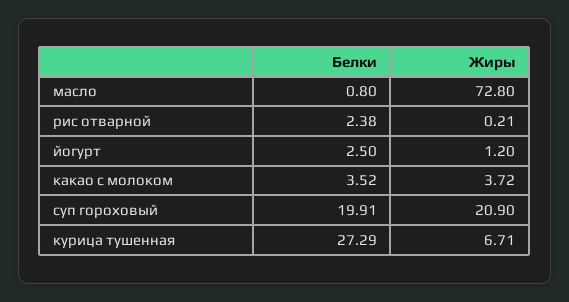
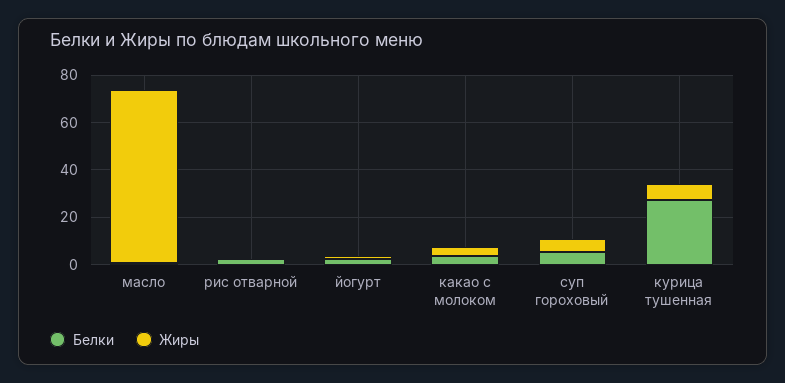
  {
    "Белки": {
      "масло": 0.8,
      "рис отварной": 2.38,
      "йогурт": 2.5,
      "какао с молоком": 3.52,
-     "суп гороховый": 19.91,
+     "суп гороховый": 5,
      "курица тушенная": 27.29
    },
    "Жиры": {
      "масло": 72.8,
      "рис отварной": 0.21,
      "йогурт": 1.2,
      "какао с молоком": 3.72,
-     "суп гороховый": 20.9,
+     "суп гороховый": 5,
      "курица тушенная": 6.71
    }
  }

